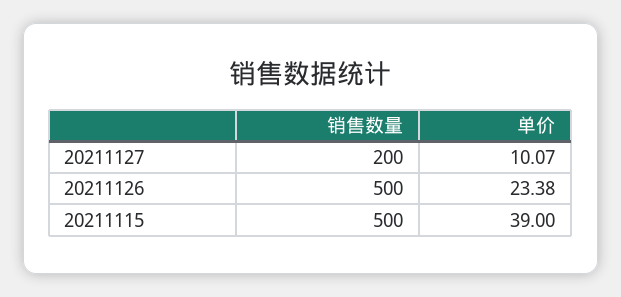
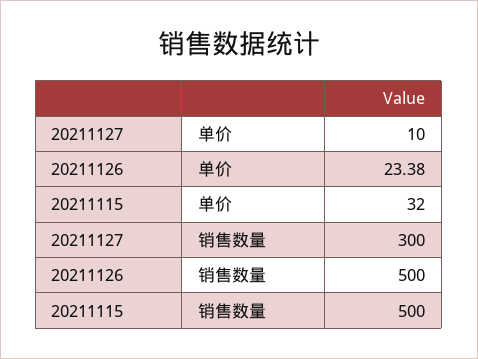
  {
    "销售数量": {
-     "20211127": 200,
+     "20211127": 300,
      "20211126": 500,
      "20211115": 500
    },
    "单价": {
-     "20211127": 10.07,
+     "20211127": 10,
      "20211126": 23.38,
-     "20211115": 39
+     "20211115": 32
    }
  }

